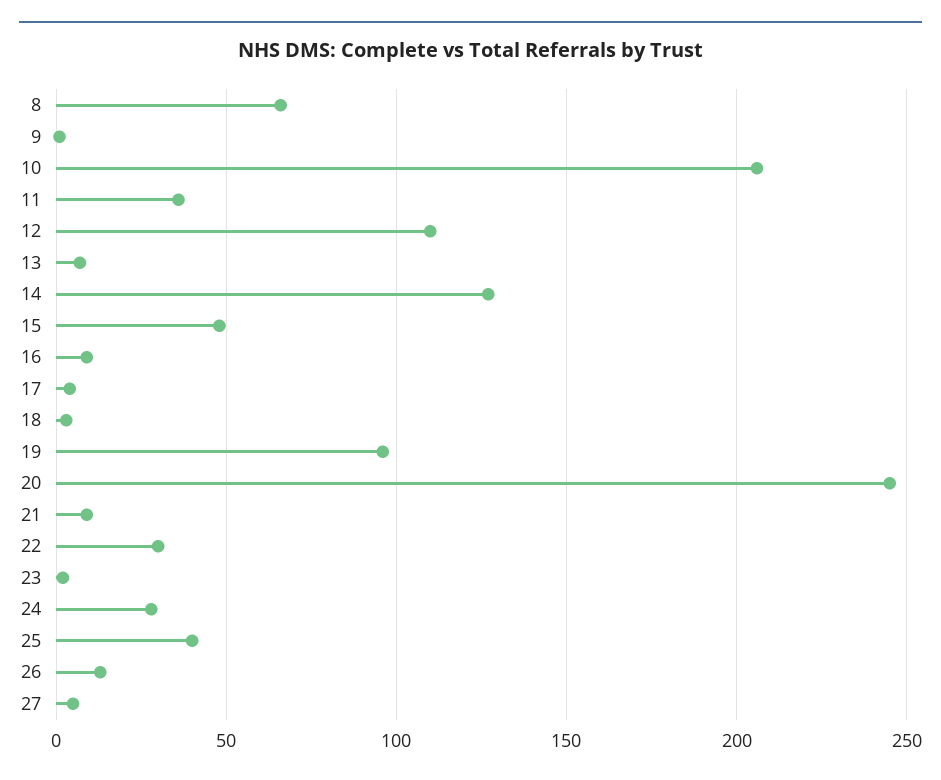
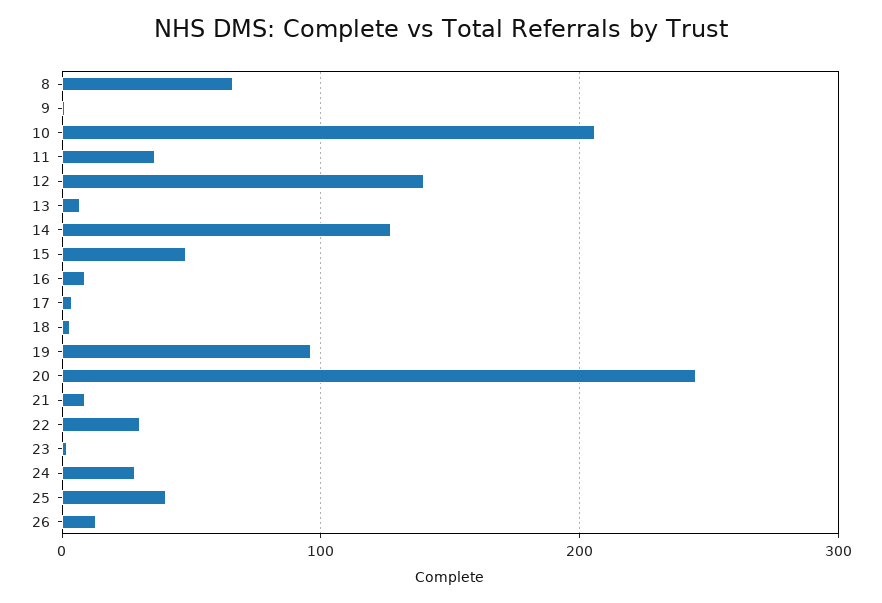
  {
    "8": 65,
    "9": 0,
    "10": 205,
    "11": 35,
-   "12": 110,
+   "12": 140,
    "13": 5,
    "14": 125,
    "15": 50,
    "16": 10,
    "17": 5,
    "18": 5,
    "19": 95,
    "20": 245,
    "21": 10,
    "22": 30,
    "23": 0,
    "24": 30,
    "25": 40,
-   "26": 15,
+   "26": 15
-   "27": 5
  }

